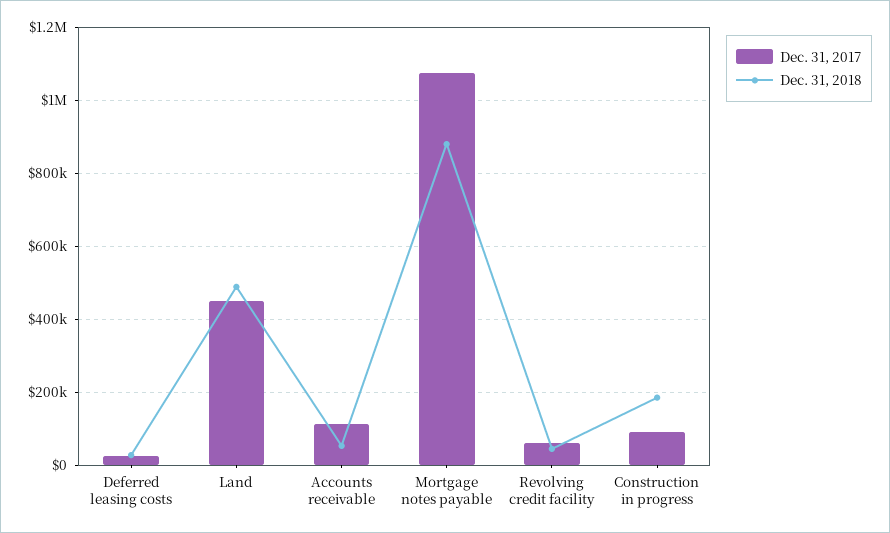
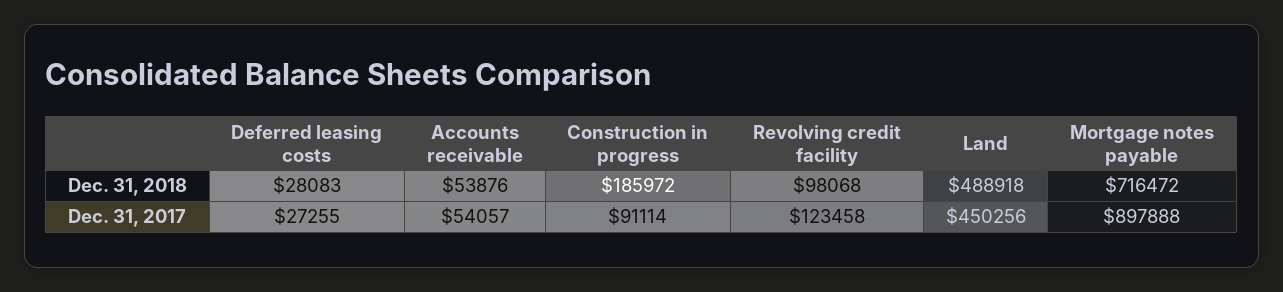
  {
    "Dec. 31, 2017": {
      "Deferred leasing costs": 27255,
      "Land": 450256,
-     "Accounts receivable": 120000,
+     "Accounts receivable": 54057,
-     "Mortgage notes payable": 1080000,
+     "Mortgage notes payable": 897888,
-     "Revolving credit facility": 60000,
+     "Revolving credit facility": 123458,
      "Construction in progress": 91114
    },
    "Dec. 31, 2018": {
      "Deferred leasing costs": 28083,
      "Land": 488918,
      "Accounts receivable": 53876,
-     "Mortgage notes payable": 880000,
+     "Mortgage notes payable": 716472,
-     "Revolving credit facility": 40000,
+     "Revolving credit facility": 98068,
      "Construction in progress": 185972
    }
  }

